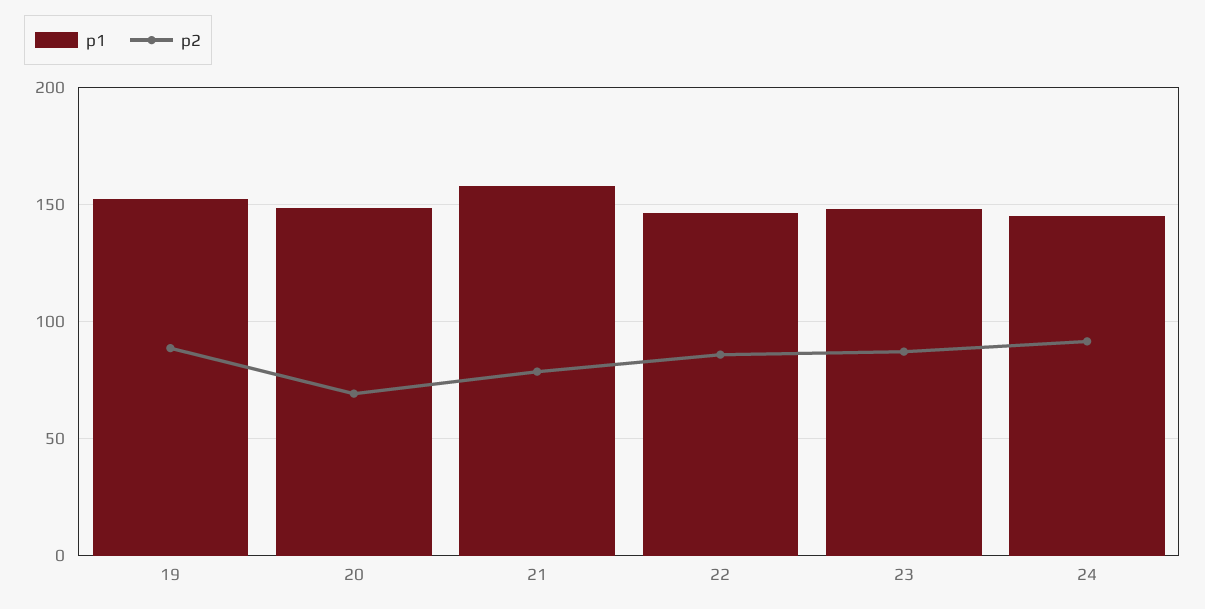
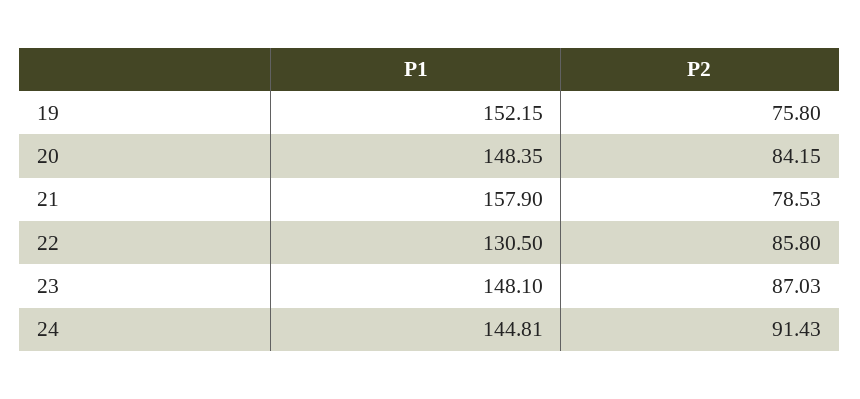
  {
    "p1": {
      "19": 152.15,
      "20": 148.35,
      "21": 157.9,
-     "22": 145,
+     "22": 130.5,
      "23": 148.1,
      "24": 144.81
    },
    "p2": {
-     "19": 90,
+     "19": 75.8,
-     "20": 70,
+     "20": 84.15,
      "21": 78.53,
      "22": 85.8,
      "23": 87.03,
      "24": 91.43
    }
  }

